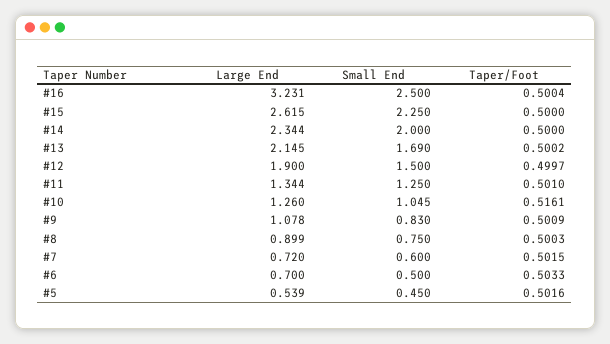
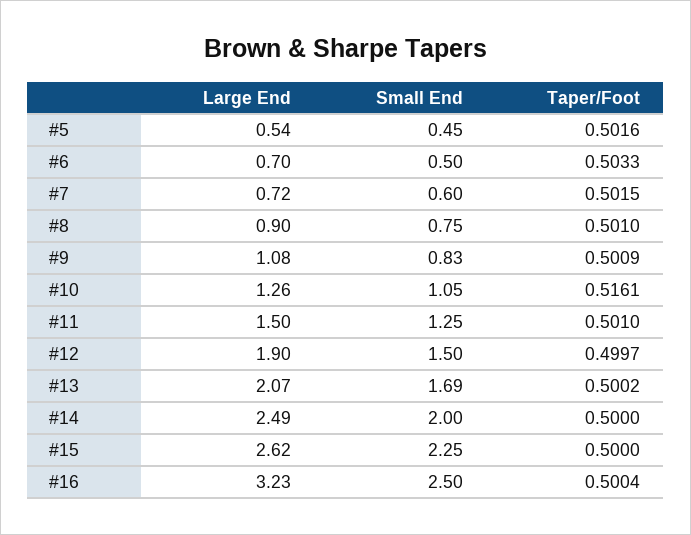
  {
    "Large End": {
      "#16": 3.231,
      "#15": 2.615,
-     "#14": 2.344,
+     "#14": 2.49,
-     "#13": 2.145,
+     "#13": 2.07,
      "#12": 1.9,
-     "#11": 1.344,
+     "#11": 1.5,
      "#10": 1.26,
      "#9": 1.078,
      "#8": 0.899,
      "#7": 0.72,
      "#6": 0.7,
      "#5": 0.539
    },
    "Small End": {
      "#16": 2.5,
      "#15": 2.25,
      "#14": 2,
      "#13": 1.69,
      "#12": 1.5,
      "#11": 1.25,
      "#10": 1.045,
      "#9": 0.83,
      "#8": 0.75,
      "#7": 0.6,
      "#6": 0.5,
      "#5": 0.45
    },
    "Taper/Foot": {
      "#16": 0.5004,
      "#15": 0.5,
      "#14": 0.5,
      "#13": 0.5002,
      "#12": 0.4997,
      "#11": 0.501,
      "#10": 0.5161,
      "#9": 0.5009,
-     "#8": 0.5003,
+     "#8": 0.501,
      "#7": 0.5015,
      "#6": 0.5033,
      "#5": 0.5016
    }
  }

